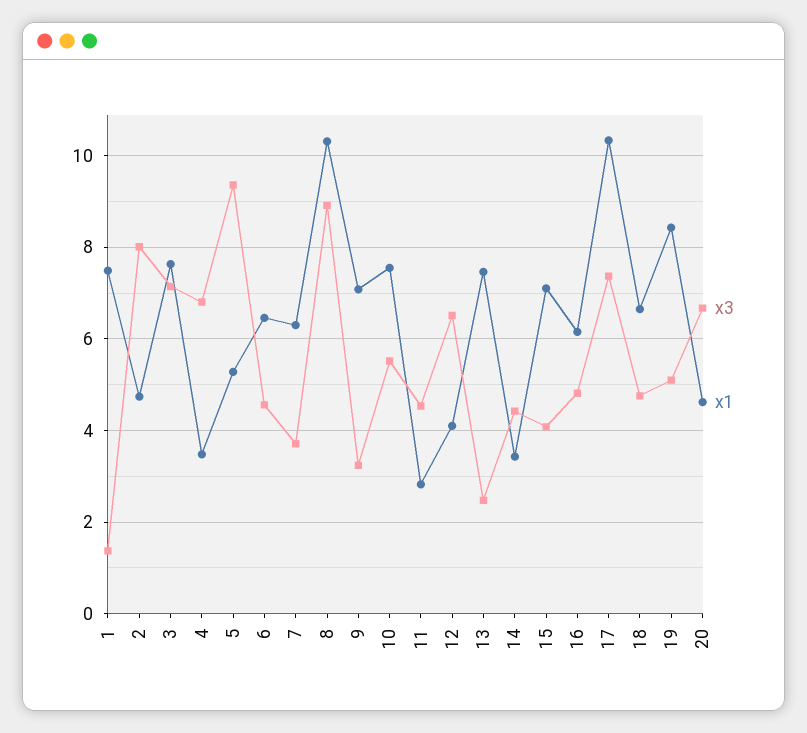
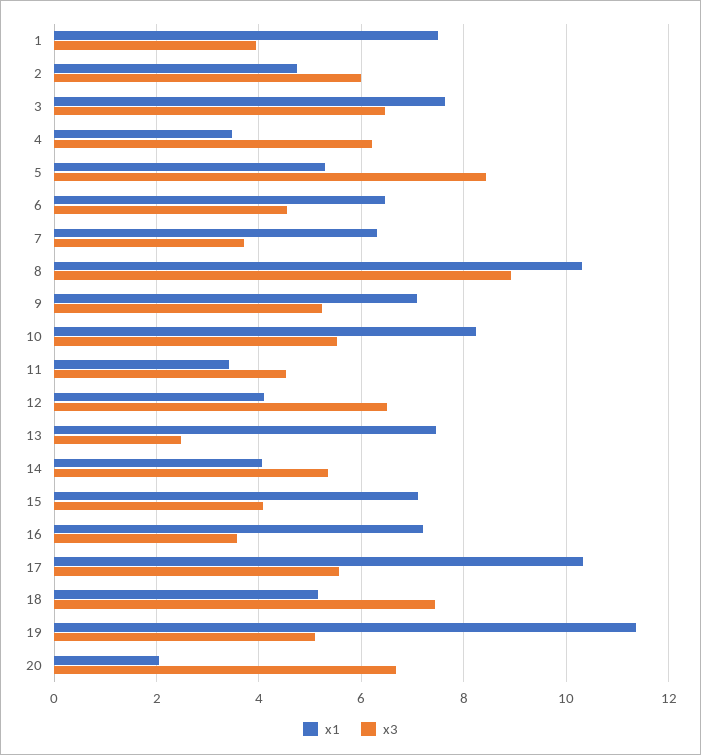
  {
    "x3": {
-     "1": 1.4,
+     "1": 4,
-     "2": 8,
+     "2": 6,
-     "3": 7.2,
+     "3": 6.4,
-     "4": 6.8,
+     "4": 6.2,
-     "5": 9.4,
+     "5": 8.4,
      "6": 4.6,
      "7": 3.8,
      "8": 9,
-     "9": 3.2,
+     "9": 5.2,
      "10": 5.6,
      "11": 4.6,
      "12": 6.6,
      "13": 2.4,
-     "14": 4.4,
+     "14": 5.4,
      "15": 4,
-     "16": 4.8,
+     "16": 3.6,
-     "17": 7.4,
+     "17": 5.6,
-     "18": 4.8,
+     "18": 7.4,
      "19": 5,
      "20": 6.6
    },
    "x1": {
      "1": 7.4,
      "2": 4.8,
      "3": 7.6,
      "4": 3.4,
      "5": 5.2,
      "6": 6.4,
      "7": 6.4,
      "8": 10.4,
      "9": 7,
-     "10": 7.6,
+     "10": 8.2,
-     "11": 2.8,
+     "11": 3.4,
      "12": 4.2,
      "13": 7.4,
-     "14": 3.4,
+     "14": 4,
      "15": 7.2,
-     "16": 6.2,
+     "16": 7.2,
      "17": 10.4,
-     "18": 6.6,
+     "18": 5.2,
-     "19": 8.4,
+     "19": 11.4,
-     "20": 4.6
+     "20": 2
    }
  }

